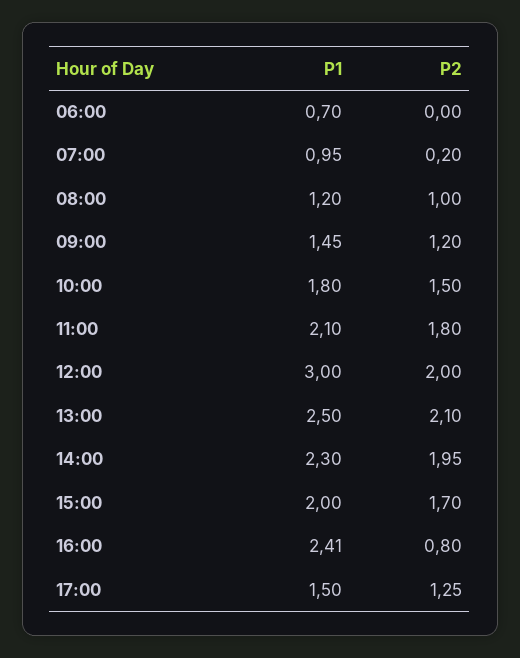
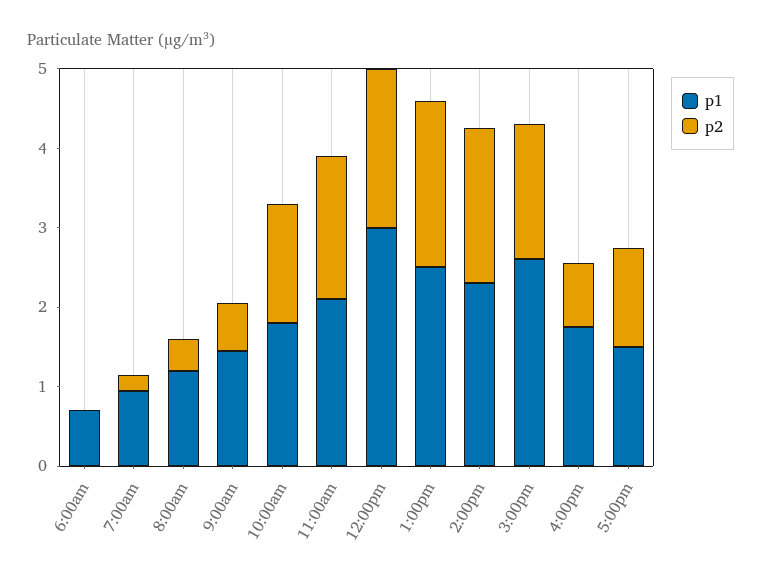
  {
    "P1": {
      "06:00": 0.7,
      "07:00": 0.95,
      "08:00": 1.2,
      "09:00": 1.45,
      "10:00": 1.8,
      "11:00": 2.1,
      "12:00": 3,
      "13:00": 2.5,
      "14:00": 2.3,
-     "15:00": 2,
+     "15:00": 2.6,
-     "16:00": 2.41,
+     "16:00": 1.8,
      "17:00": 1.5
    },
    "P2": {
      "06:00": 0,
      "07:00": 0.2,
-     "08:00": 1,
+     "08:00": 0.4,
-     "09:00": 1.2,
+     "09:00": 0.6,
      "10:00": 1.5,
      "11:00": 1.8,
      "12:00": 2,
      "13:00": 2.1,
      "14:00": 1.95,
      "15:00": 1.7,
      "16:00": 0.8,
      "17:00": 1.25
    }
  }

